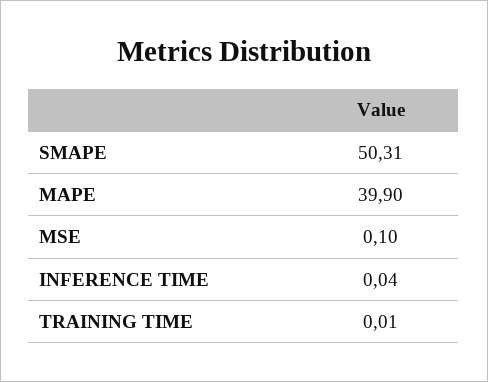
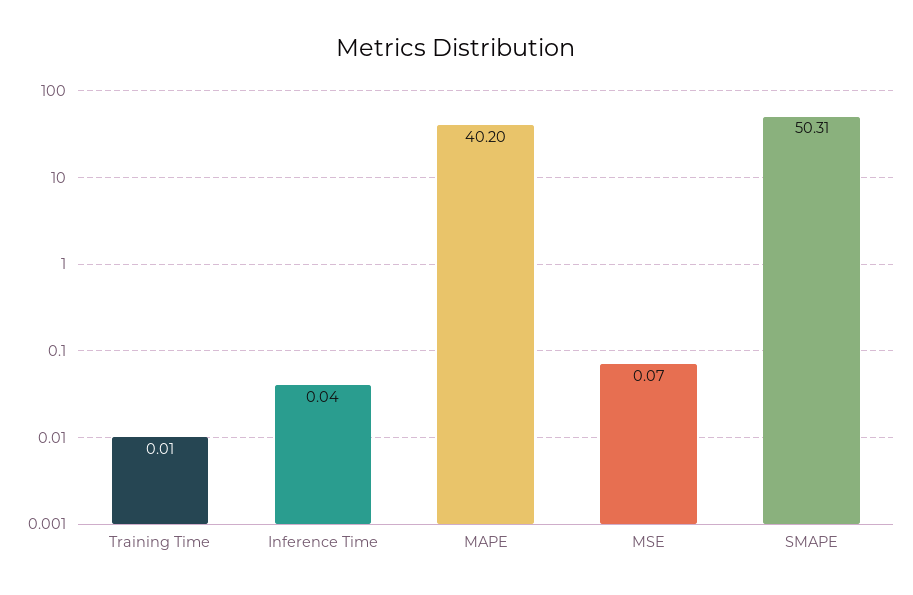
  {
    "SMAPE": 50.31,
-   "MAPE": 39.9,
+   "MAPE": 40.2,
-   "MSE": 0.1,
+   "MSE": 0.07,
    "INFERENCE TIME": 0.04,
    "TRAINING TIME": 0.01
  }

